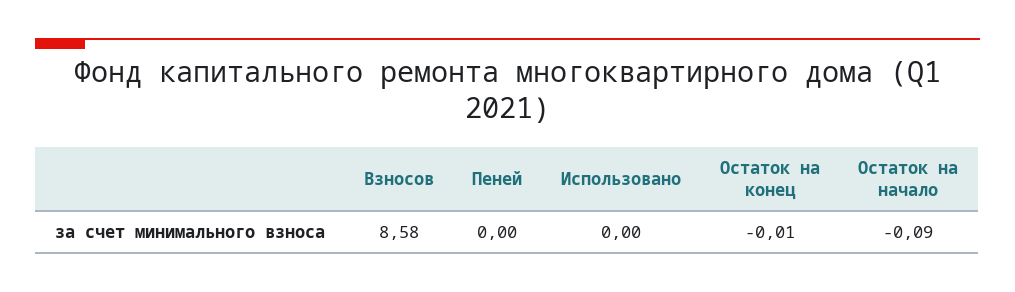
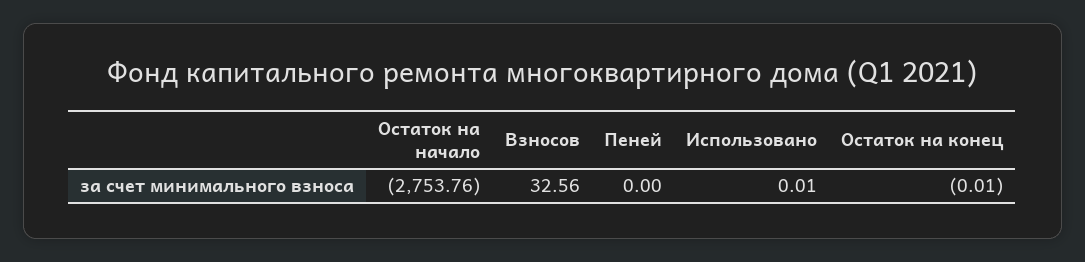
  {
-   "Взносов": 8.58,
+   "Взносов": 32.56,
    "Пеней": 0,
-   "Использовано": 0,
+   "Использовано": 0.01,
    "Остаток на конец": -0.01,
-   "Остаток на начало": -0.09
+   "Остаток на начало": -2753.76
  }

